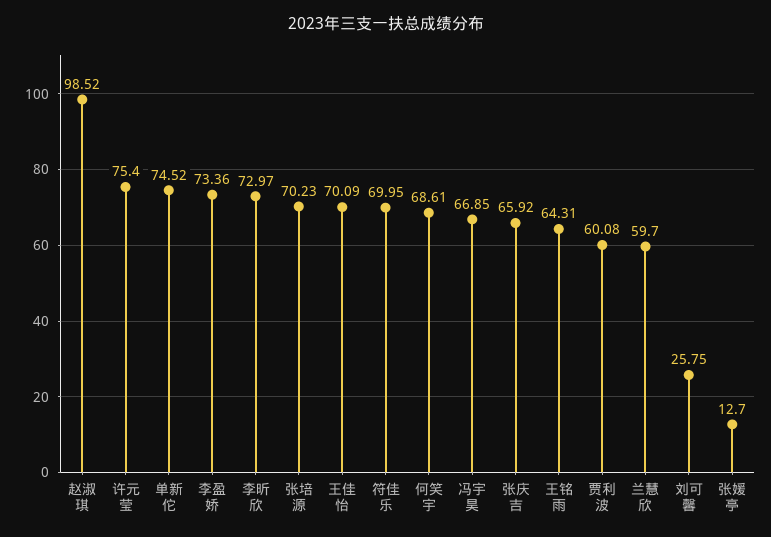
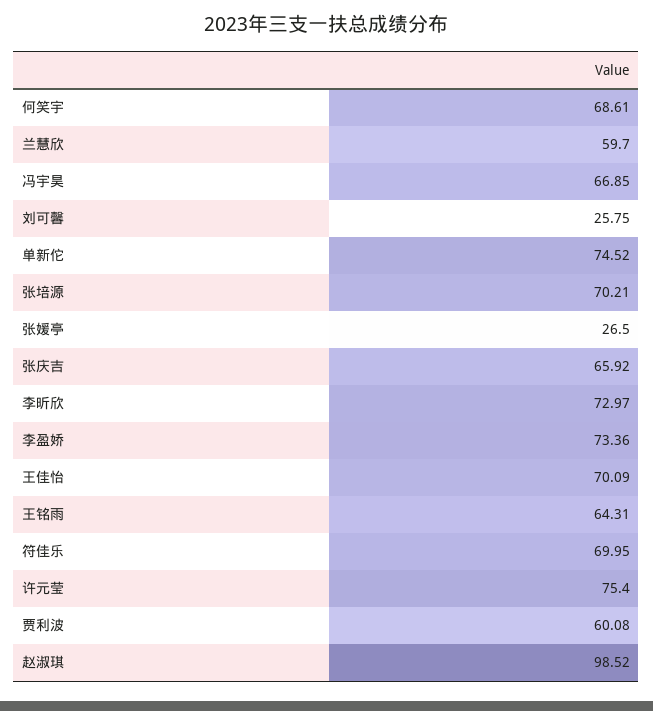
  {
    "赵淑琪": 98.52,
    "许元莹": 75.4,
    "单新佗": 74.52,
    "李盈娇": 73.36,
    "李昕欣": 72.97,
-   "张培源": 70.23,
+   "张培源": 70.21,
    "王佳怡": 70.09,
    "符佳乐": 69.95,
    "何笑宇": 68.61,
    "冯宇昊": 66.85,
    "张庆吉": 65.92,
    "王铭雨": 64.31,
    "贾利波": 60.08,
    "兰慧欣": 59.7,
    "刘可馨": 25.75,
-   "张媛亭": 12.7
+   "张媛亭": 26.5
  }

